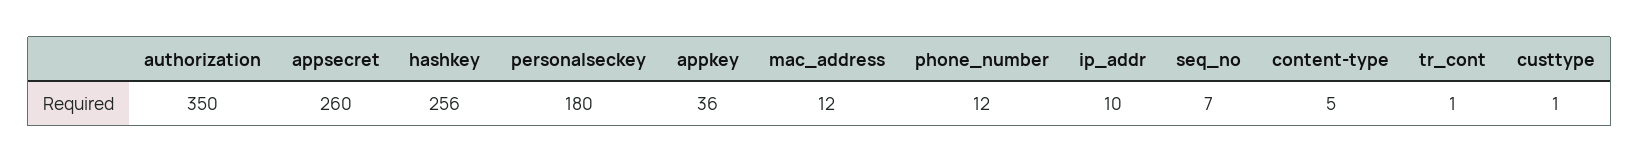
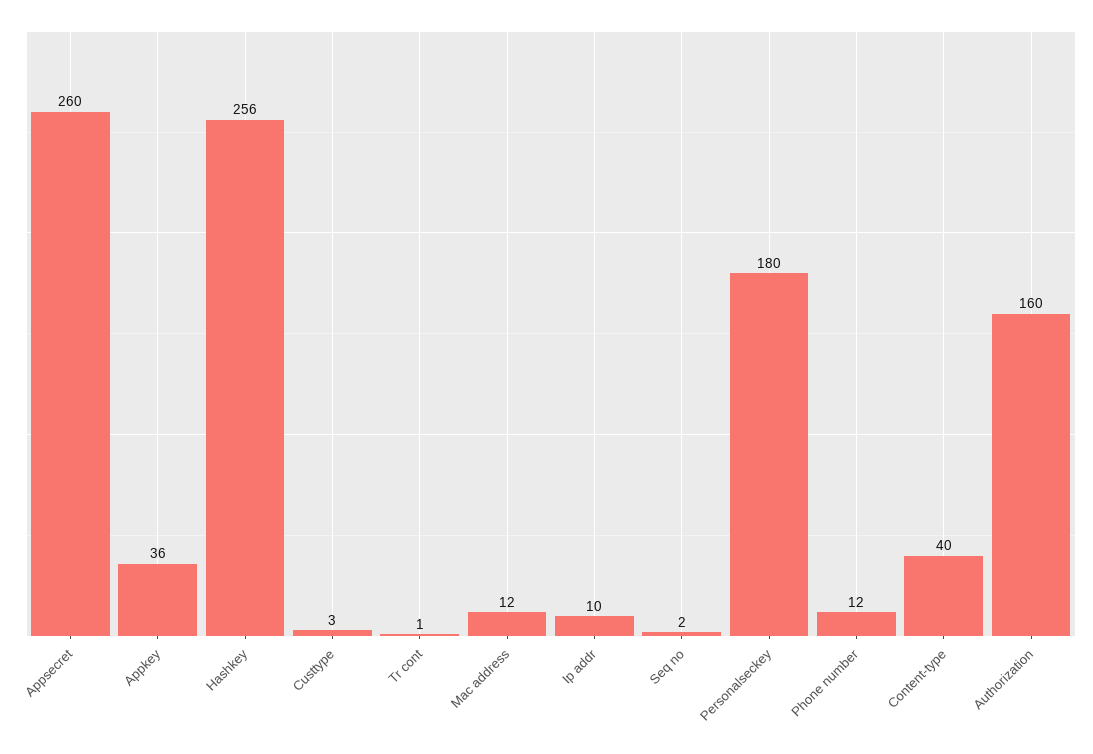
  {
-   "authorization": 350,
+   "authorization": 160,
    "appsecret": 260,
    "hashkey": 256,
    "personalseckey": 180,
    "appkey": 36,
    "mac_address": 12,
    "phone_number": 12,
    "ip_addr": 10,
-   "seq_no": 7,
+   "seq_no": 2,
-   "content-type": 5,
+   "content-type": 40,
    "tr_cont": 1,
-   "custtype": 1
+   "custtype": 3
  }

